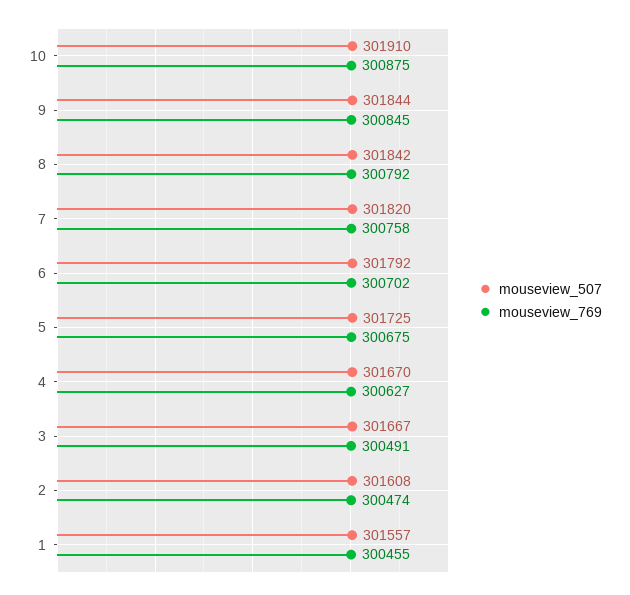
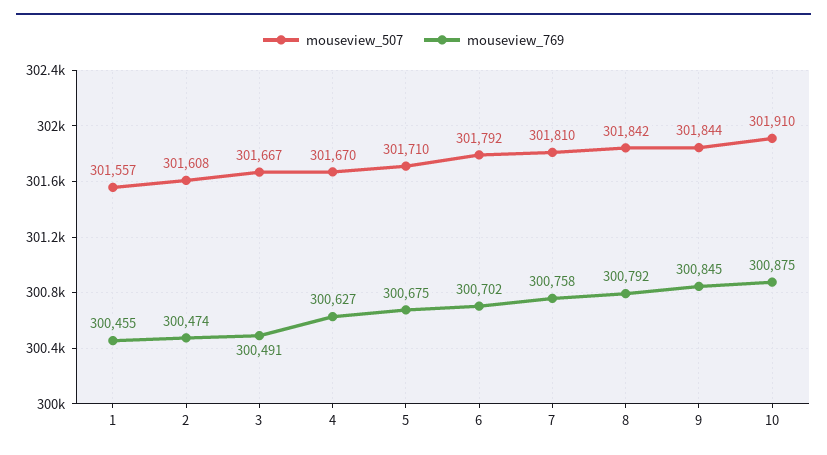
  {
    "mouseview_507": {
      "10": 301910,
      "9": 301844,
      "8": 301842,
-     "7": 301820,
+     "7": 301810,
      "6": 301792,
-     "5": 301725,
+     "5": 301710,
      "4": 301670,
      "3": 301667,
      "2": 301608,
      "1": 301557
    },
    "mouseview_769": {
      "10": 300875,
      "9": 300845,
      "8": 300792,
      "7": 300758,
      "6": 300702,
      "5": 300675,
      "4": 300627,
      "3": 300491,
      "2": 300474,
      "1": 300455
    }
  }

